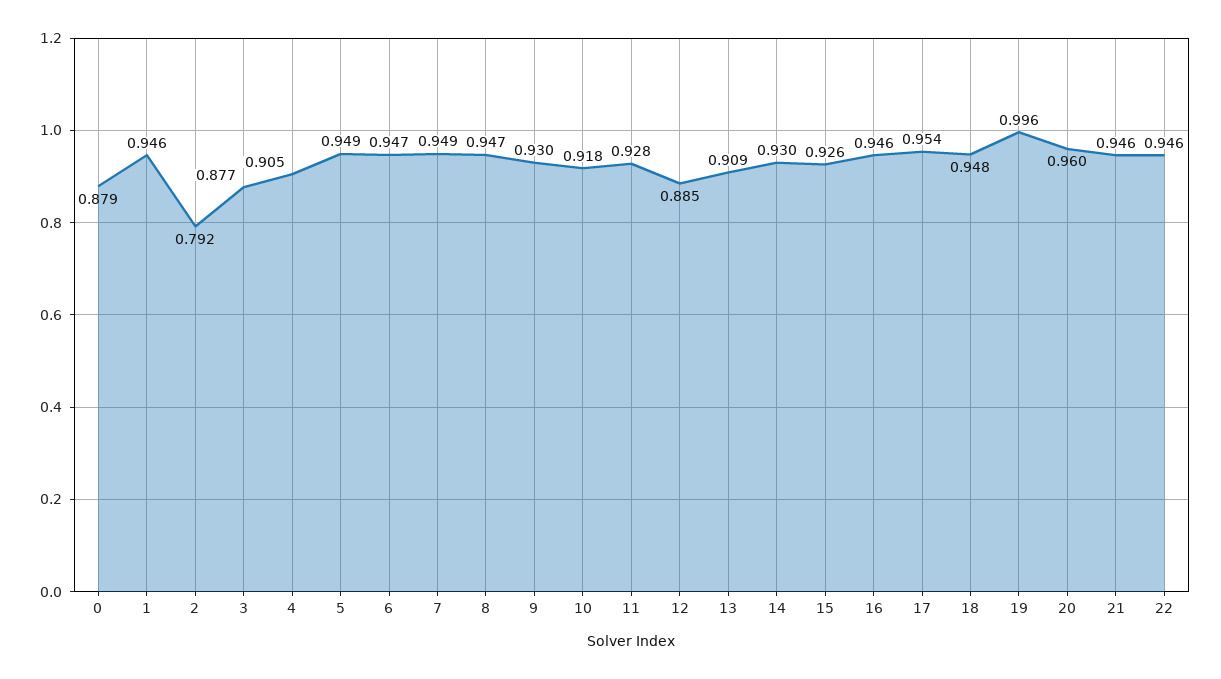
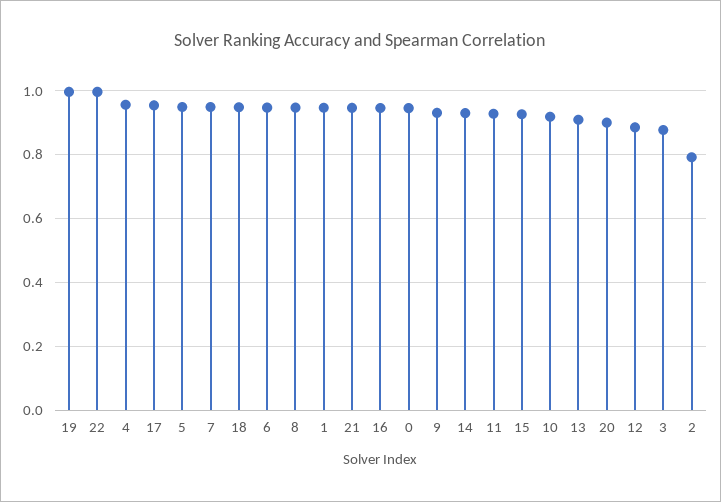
  {
-   "0": 0.879,
+   "0": 0.94,
    "1": 0.946,
    "2": 0.792,
    "3": 0.877,
-   "4": 0.905,
+   "4": 0.96,
    "5": 0.949,
    "6": 0.947,
    "7": 0.949,
    "8": 0.947,
    "9": 0.93,
    "10": 0.918,
    "11": 0.928,
    "12": 0.885,
    "13": 0.909,
    "14": 0.93,
    "15": 0.926,
    "16": 0.946,
    "17": 0.954,
    "18": 0.948,
    "19": 0.996,
-   "20": 0.96,
+   "20": 0.9,
    "21": 0.946,
-   "22": 0.946
+   "22": 1
  }

